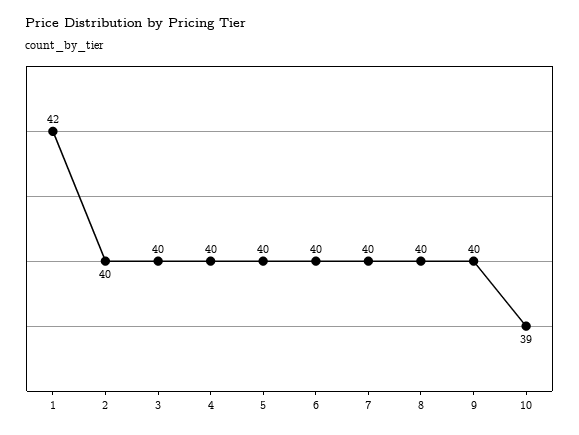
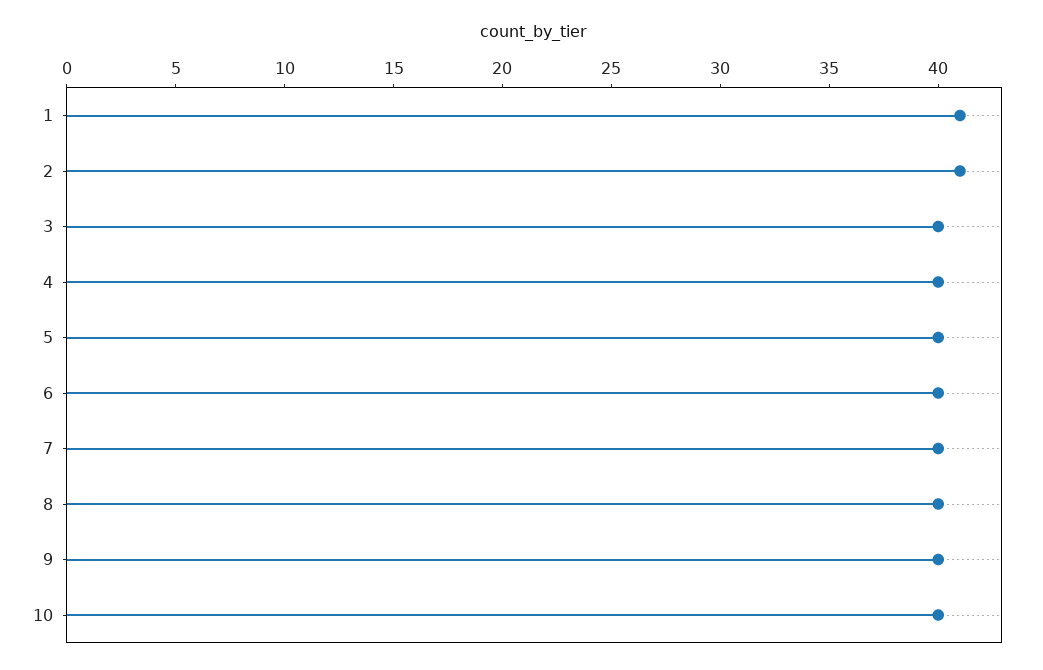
  {
-   "1": 42,
+   "1": 41,
-   "2": 40,
+   "2": 41,
    "3": 40,
    "4": 40,
    "5": 40,
    "6": 40,
    "7": 40,
    "8": 40,
    "9": 40,
-   "10": 39
+   "10": 40
  }

